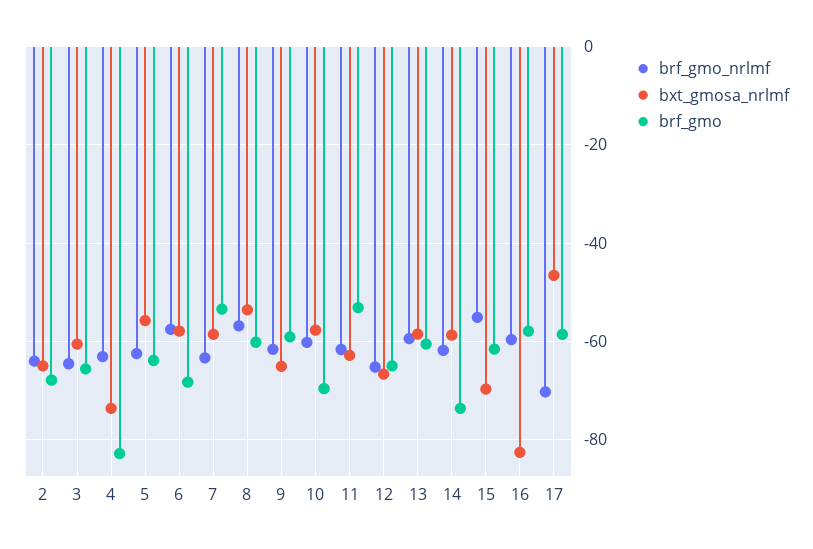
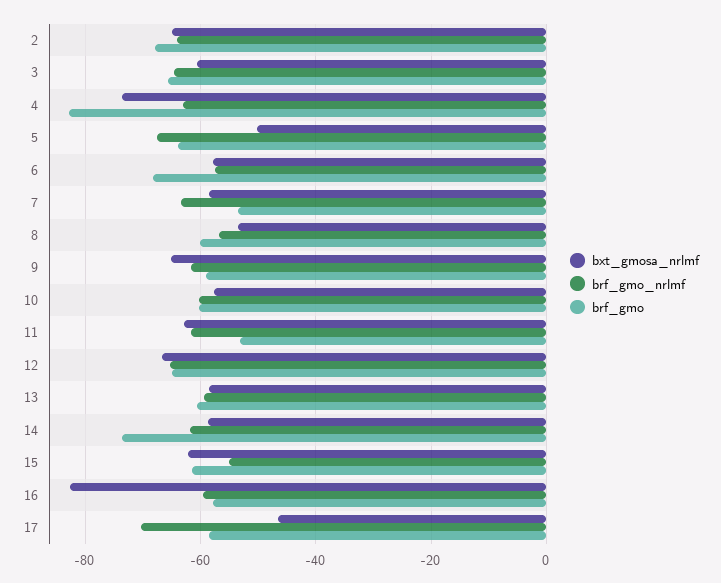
  {
    "brf_gmo_nrlmf": {
      "2": -64,
      "3": -64,
      "4": -64,
-     "5": -62,
+     "5": -68,
      "6": -58,
      "7": -64,
      "8": -56,
      "9": -62,
      "10": -60,
      "11": -62,
      "12": -66,
      "13": -60,
      "14": -62,
      "15": -56,
      "16": -60,
      "17": -70
    },
    "bxt_gmosa_nrlmf": {
      "2": -66,
      "3": -60,
      "4": -74,
-     "5": -56,
+     "5": -50,
      "6": -58,
      "7": -58,
      "8": -54,
      "9": -66,
      "10": -58,
      "11": -62,
      "12": -66,
      "13": -58,
      "14": -58,
-     "15": -70,
+     "15": -62,
      "16": -82,
      "17": -46
    },
    "brf_gmo": {
      "2": -68,
      "3": -66,
      "4": -82,
      "5": -64,
      "6": -68,
      "7": -54,
      "8": -60,
      "9": -60,
-     "10": -70,
+     "10": -60,
      "11": -54,
      "12": -66,
      "13": -60,
      "14": -74,
      "15": -62,
      "16": -58,
      "17": -58
    }
  }

